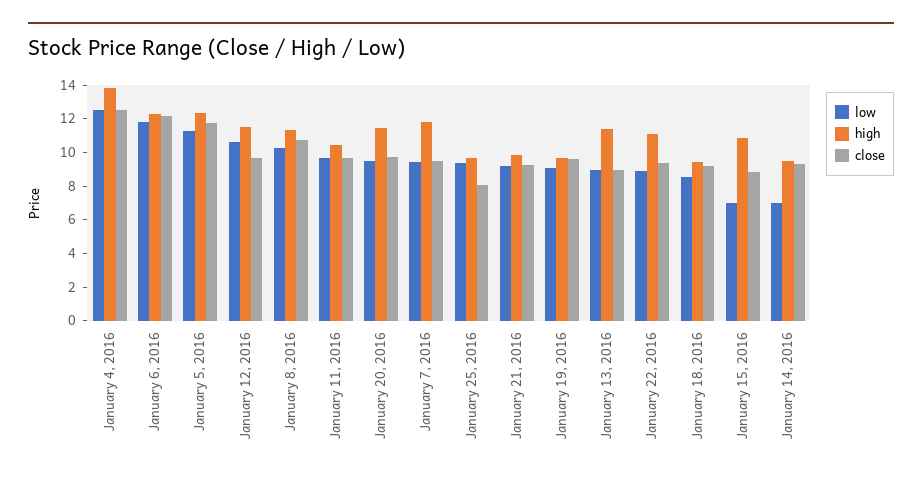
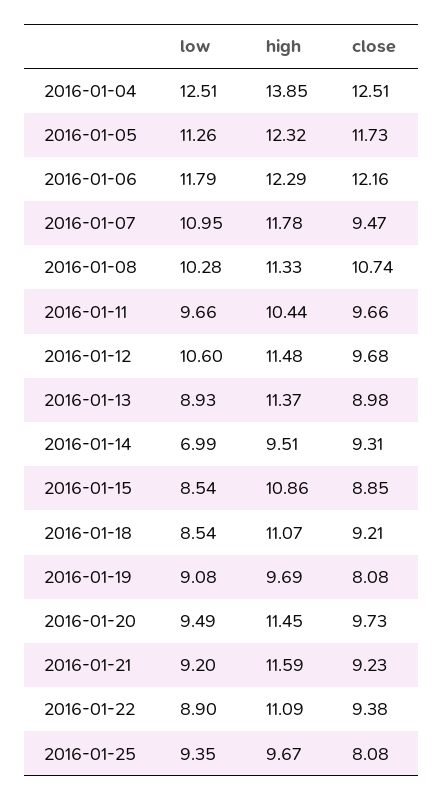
  {
    "low": {
      "January 4, 2016": 12.51,
      "January 6, 2016": 11.79,
      "January 5, 2016": 11.26,
      "January 12, 2016": 10.6,
      "January 8, 2016": 10.28,
      "January 11, 2016": 9.66,
      "January 20, 2016": 9.49,
-     "January 7, 2016": 9.5,
+     "January 7, 2016": 10.95,
      "January 25, 2016": 9.35,
      "January 21, 2016": 9.2,
      "January 19, 2016": 9.08,
      "January 13, 2016": 8.93,
      "January 22, 2016": 8.9,
      "January 18, 2016": 8.54,
-     "January 15, 2016": 7,
+     "January 15, 2016": 8.54,
      "January 14, 2016": 6.99
    },
    "high": {
      "January 4, 2016": 13.85,
      "January 6, 2016": 12.29,
      "January 5, 2016": 12.32,
      "January 12, 2016": 11.48,
      "January 8, 2016": 11.33,
      "January 11, 2016": 10.44,
      "January 20, 2016": 11.45,
      "January 7, 2016": 11.78,
      "January 25, 2016": 9.67,
-     "January 21, 2016": 10,
+     "January 21, 2016": 11.59,
      "January 19, 2016": 9.69,
      "January 13, 2016": 11.37,
      "January 22, 2016": 11.09,
-     "January 18, 2016": 9.5,
+     "January 18, 2016": 11.07,
      "January 15, 2016": 10.86,
      "January 14, 2016": 9.51
    },
    "close": {
      "January 4, 2016": 12.51,
      "January 6, 2016": 12.16,
      "January 5, 2016": 11.73,
      "January 12, 2016": 9.68,
      "January 8, 2016": 10.74,
      "January 11, 2016": 9.66,
      "January 20, 2016": 9.73,
      "January 7, 2016": 9.47,
      "January 25, 2016": 8.08,
      "January 21, 2016": 9.23,
-     "January 19, 2016": 9.5,
+     "January 19, 2016": 8.08,
      "January 13, 2016": 8.98,
      "January 22, 2016": 9.38,
      "January 18, 2016": 9.21,
      "January 15, 2016": 8.85,
      "January 14, 2016": 9.31
    }
  }

